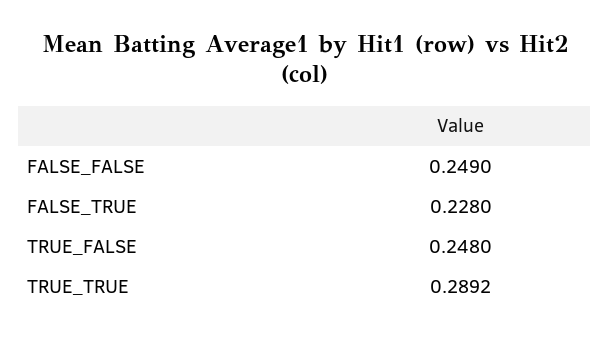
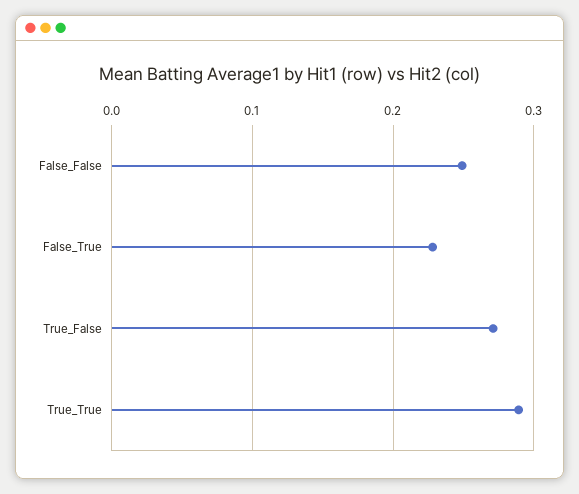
  {
    "FALSE_FALSE": 0.249,
    "FALSE_TRUE": 0.228,
-   "TRUE_FALSE": 0.248,
+   "TRUE_FALSE": 0.27,
    "TRUE_TRUE": 0.2892
  }

